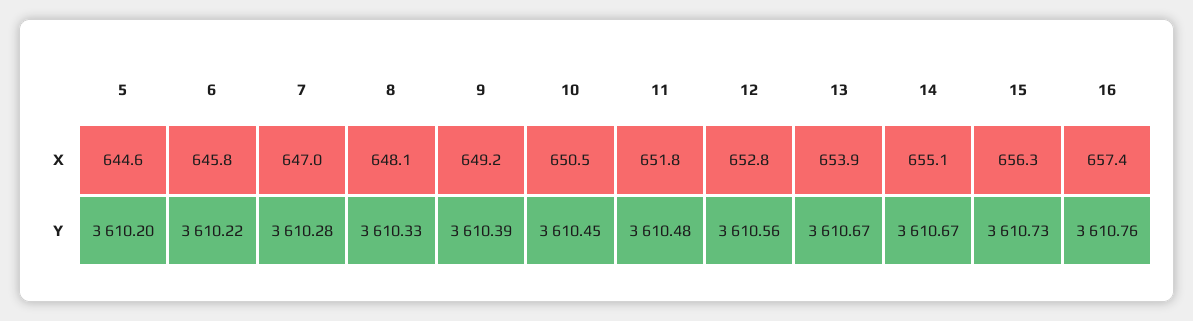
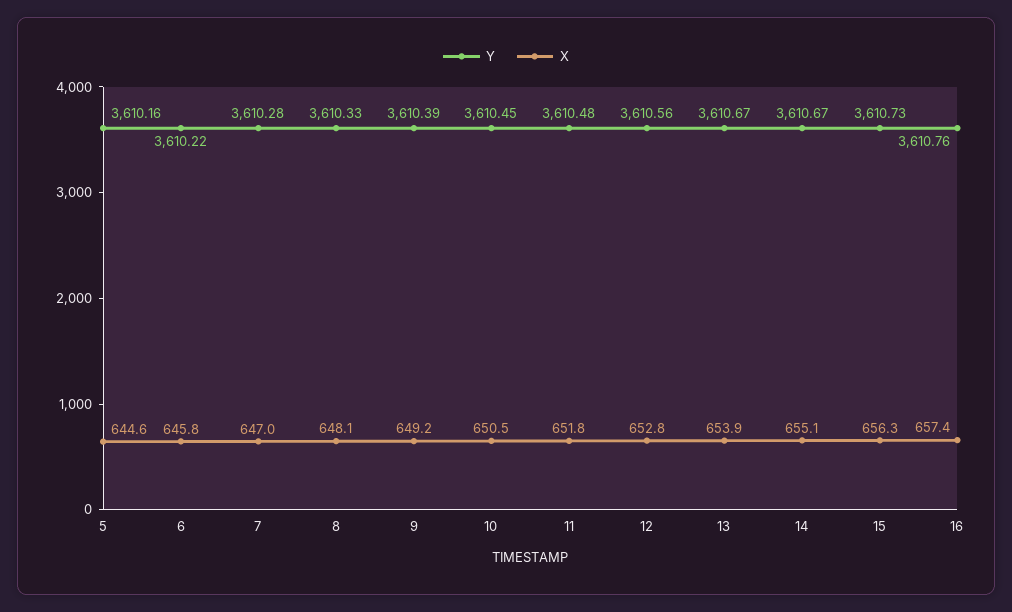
  {
    "X": {
      "5": 644.6,
      "6": 645.8,
      "7": 647,
      "8": 648.1,
      "9": 649.2,
      "10": 650.5,
      "11": 651.8,
      "12": 652.8,
      "13": 653.9,
      "14": 655.1,
      "15": 656.3,
      "16": 657.4
    },
    "Y": {
-     "5": 3610.2,
+     "5": 3610.16,
      "6": 3610.22,
      "7": 3610.28,
      "8": 3610.33,
      "9": 3610.39,
      "10": 3610.45,
      "11": 3610.48,
      "12": 3610.56,
      "13": 3610.67,
      "14": 3610.67,
      "15": 3610.73,
      "16": 3610.76
    }
  }

